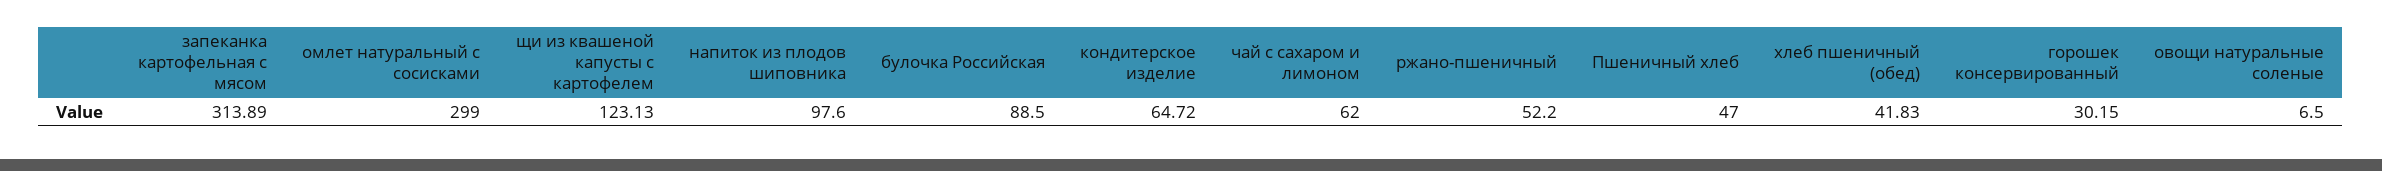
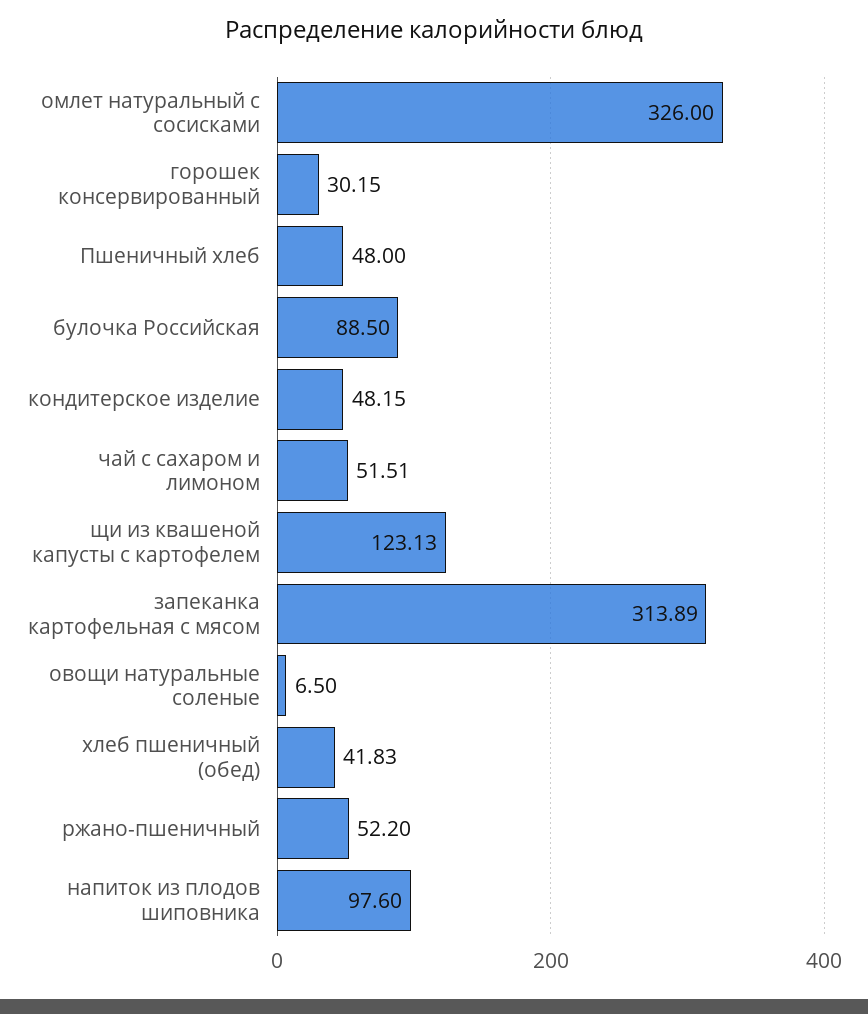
  {
    "запеканка картофельная с мясом": 313.89,
-   "омлет натуральный с сосисками": 299,
+   "омлет натуральный с сосисками": 326,
    "щи из квашеной капусты с картофелем": 123.13,
    "напиток из плодов шиповника": 97.6,
    "булочка Российская": 88.5,
-   "кондитерское изделие": 64.72,
+   "кондитерское изделие": 48.15,
-   "чай с сахаром и лимоном": 62,
+   "чай с сахаром и лимоном": 51.51,
    "ржано-пшеничный": 52.2,
-   "Пшеничный хлеб": 47,
+   "Пшеничный хлеб": 48,
    "хлеб пшеничный (обед)": 41.83,
    "горошек консервированный": 30.15,
    "овощи натуральные соленые": 6.5
  }

